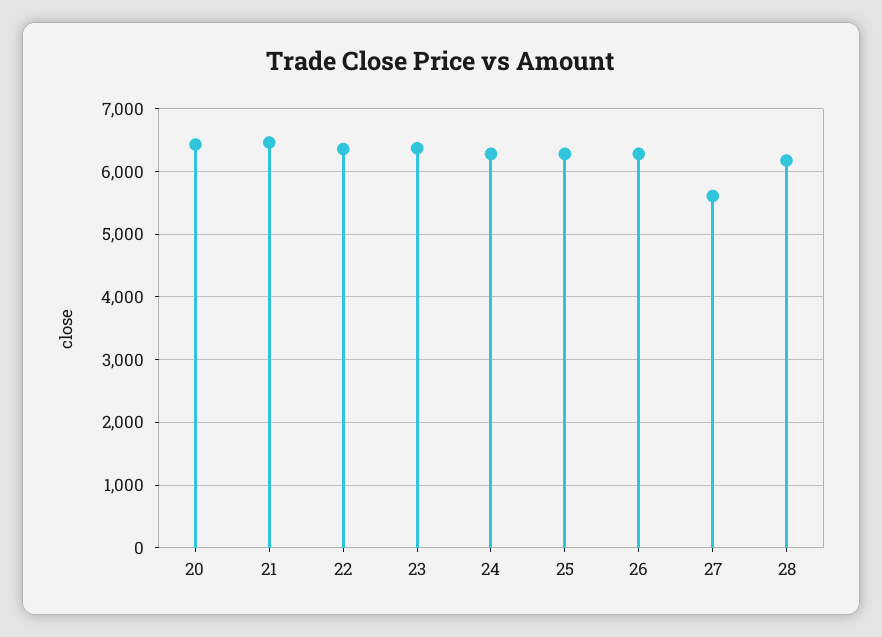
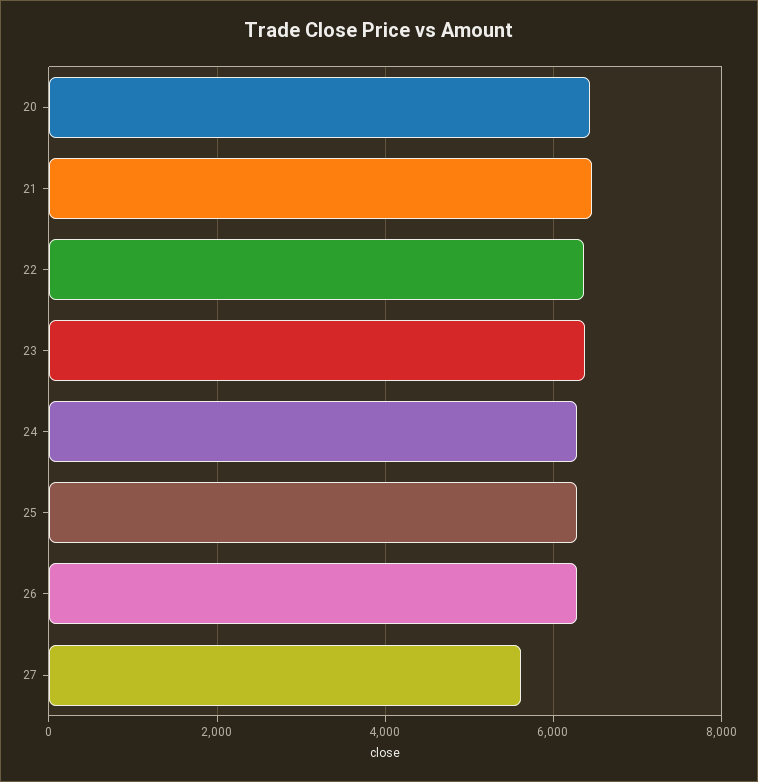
  {
    "20": 6400,
    "21": 6500,
    "22": 6400,
    "23": 6400,
    "24": 6300,
    "25": 6300,
    "26": 6300,
-   "27": 5600,
+   "27": 5600
-   "28": 6200
  }

